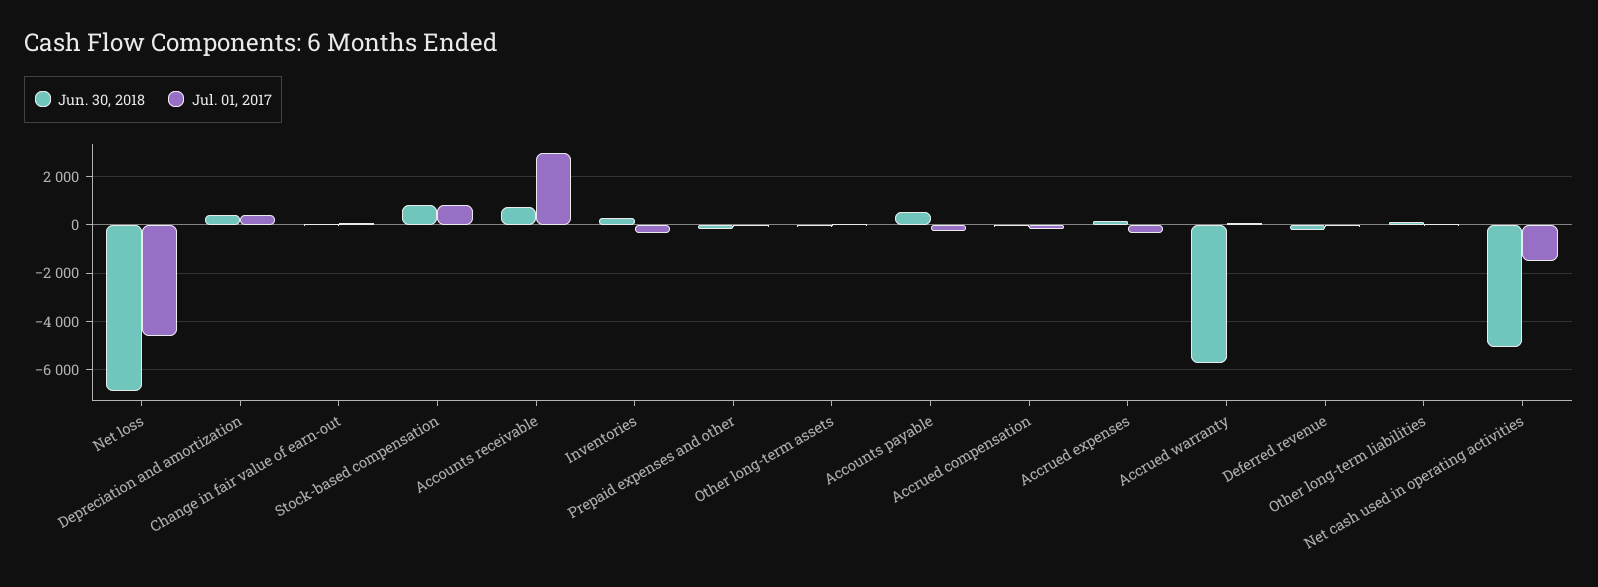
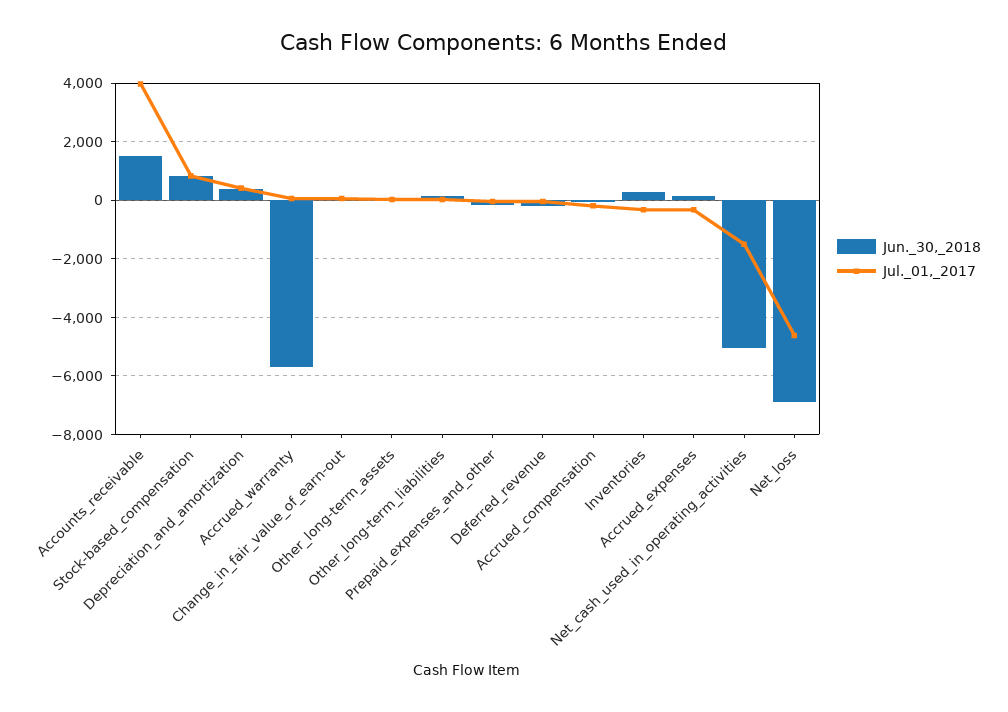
  {
    "Jun. 30, 2018": {
      "Net loss": -7000,
      "Depreciation and amortization": 500,
      "Change in fair value of earn-out": 0,
      "Stock-based compensation": 750,
-     "Accounts receivable": 750,
+     "Accounts receivable": 1500,
      "Inventories": 250,
      "Prepaid expenses and other": -250,
      "Other long-term assets": 0,
-     "Accounts payable": 500,
      "Accrued compensation": 0,
      "Accrued expenses": 250,
      "Accrued warranty": -5750,
      "Deferred revenue": -250,
      "Other long-term liabilities": 250,
      "Net cash used in operating activities": -5000
    },
    "Jul. 01, 2017": {
      "Net loss": -4500,
      "Depreciation and amortization": 500,
      "Change in fair value of earn-out": 0,
      "Stock-based compensation": 750,
-     "Accounts receivable": 3000,
+     "Accounts receivable": 4000,
      "Inventories": -250,
      "Prepaid expenses and other": 0,
      "Other long-term assets": 0,
-     "Accounts payable": -250,
      "Accrued compensation": -250,
      "Accrued expenses": -250,
      "Accrued warranty": 0,
      "Deferred revenue": 0,
      "Other long-term liabilities": 0,
      "Net cash used in operating activities": -1500
    }
  }

